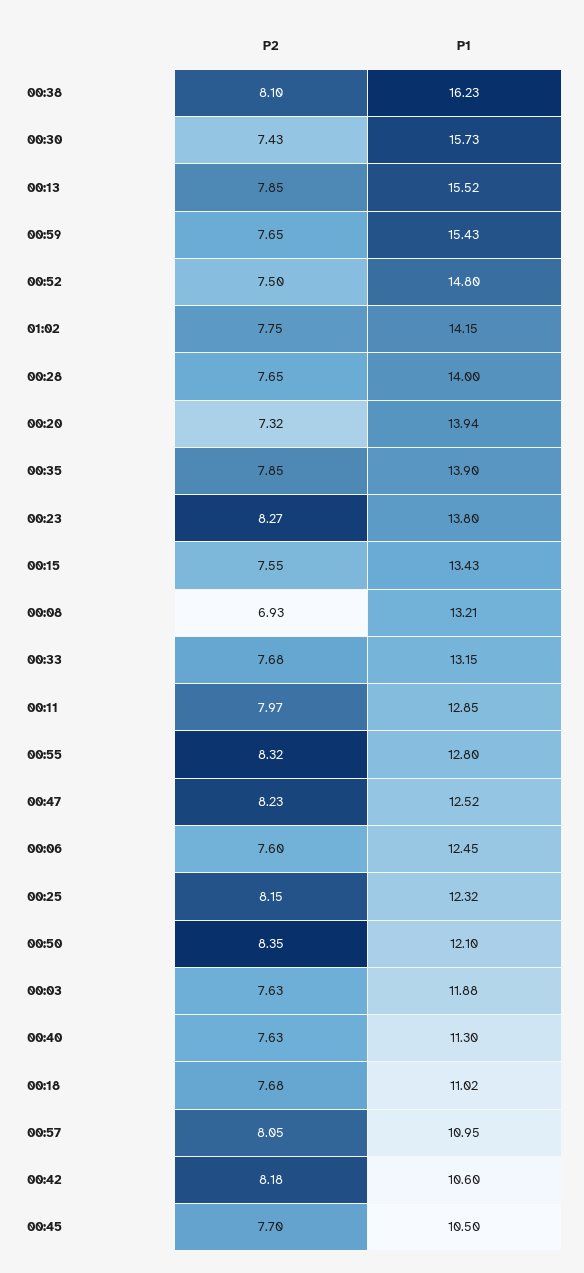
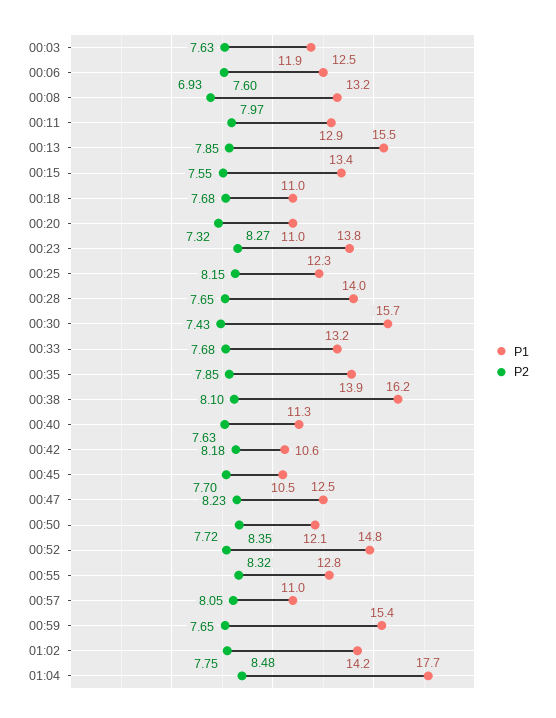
  {
    "P2": {
      "00:38": 8.1,
      "00:30": 7.43,
      "00:13": 7.85,
      "00:59": 7.65,
-     "00:52": 7.5,
+     "00:52": 7.72,
      "01:02": 7.75,
      "00:28": 7.65,
      "00:20": 7.32,
      "00:35": 7.85,
      "00:23": 8.27,
      "00:15": 7.55,
      "00:08": 6.93,
      "00:33": 7.68,
      "00:11": 7.97,
      "00:55": 8.32,
      "00:47": 8.23,
      "00:06": 7.6,
      "00:25": 8.15,
      "00:50": 8.35,
      "00:03": 7.63,
      "00:40": 7.63,
      "00:18": 7.68,
      "00:57": 8.05,
      "00:42": 8.18,
-     "00:45": 7.7
+     "00:45": 7.7,
+     "01:04": 8.48
    },
    "P1": {
      "00:38": 16.23,
      "00:30": 15.73,
      "00:13": 15.52,
      "00:59": 15.43,
      "00:52": 14.8,
      "01:02": 14.15,
      "00:28": 14,
-     "00:20": 13.94,
+     "00:20": 11,
      "00:35": 13.9,
      "00:23": 13.8,
      "00:15": 13.43,
      "00:08": 13.21,
      "00:33": 13.15,
      "00:11": 12.85,
      "00:55": 12.8,
      "00:47": 12.52,
      "00:06": 12.45,
      "00:25": 12.32,
      "00:50": 12.1,
      "00:03": 11.88,
      "00:40": 11.3,
      "00:18": 11.02,
      "00:57": 10.95,
      "00:42": 10.6,
-     "00:45": 10.5
+     "00:45": 10.5,
+     "01:04": 17.7
    }
  }

